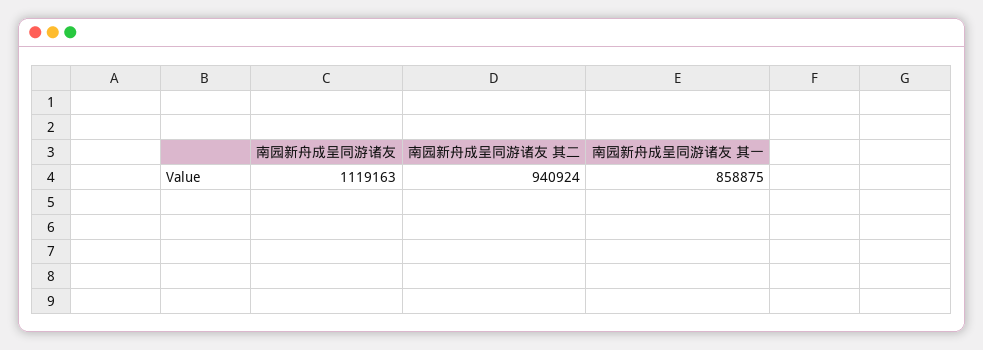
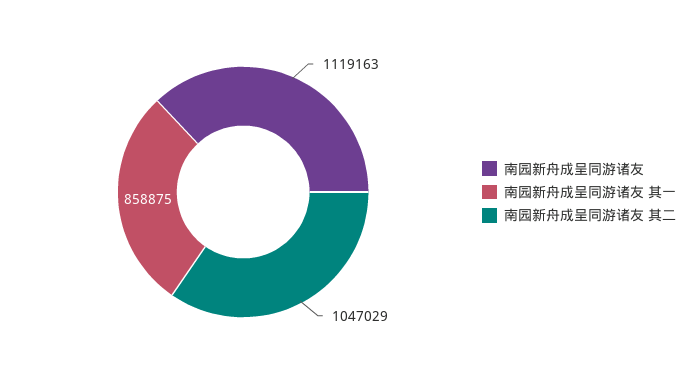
  {
    "南园新舟成呈同游诸友": 1119163,
-   "南园新舟成呈同游诸友 其二": 940924,
+   "南园新舟成呈同游诸友 其二": 1047029,
    "南园新舟成呈同游诸友 其一": 858875
  }

